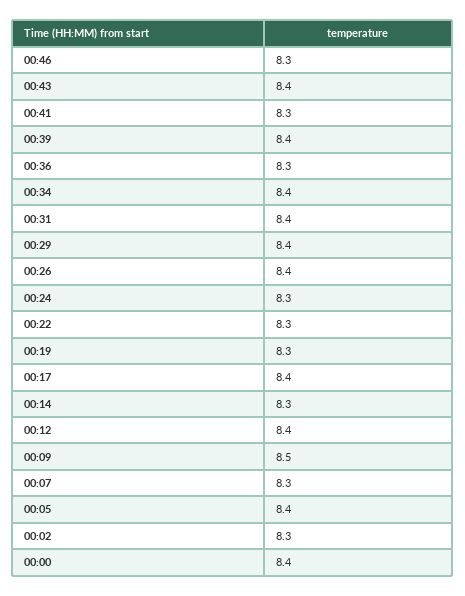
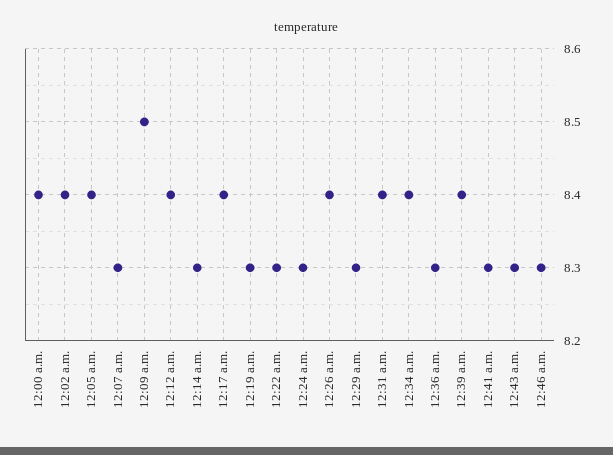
  {
    "00:46": 8.3,
-   "00:43": 8.4,
+   "00:43": 8.3,
    "00:41": 8.3,
    "00:39": 8.4,
    "00:36": 8.3,
    "00:34": 8.4,
    "00:31": 8.4,
-   "00:29": 8.4,
+   "00:29": 8.3,
    "00:26": 8.4,
    "00:24": 8.3,
    "00:22": 8.3,
    "00:19": 8.3,
    "00:17": 8.4,
    "00:14": 8.3,
    "00:12": 8.4,
    "00:09": 8.5,
    "00:07": 8.3,
    "00:05": 8.4,
-   "00:02": 8.3,
+   "00:02": 8.4,
    "00:00": 8.4
  }

